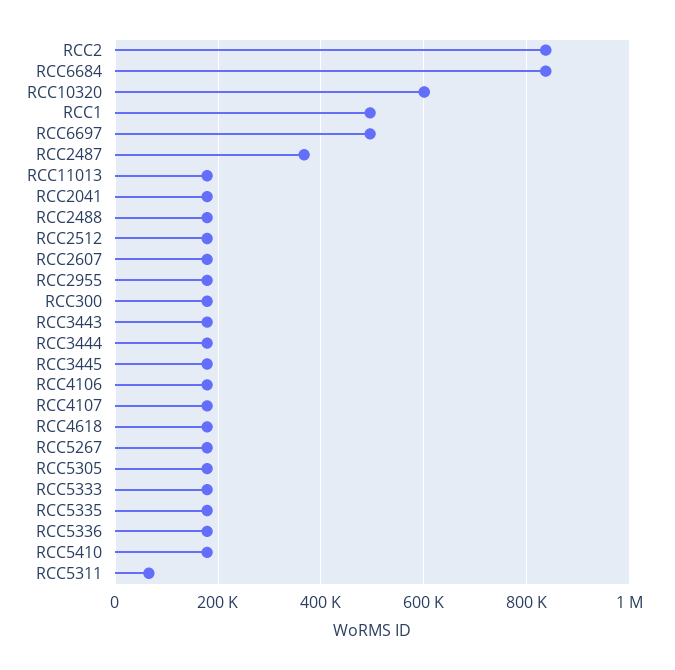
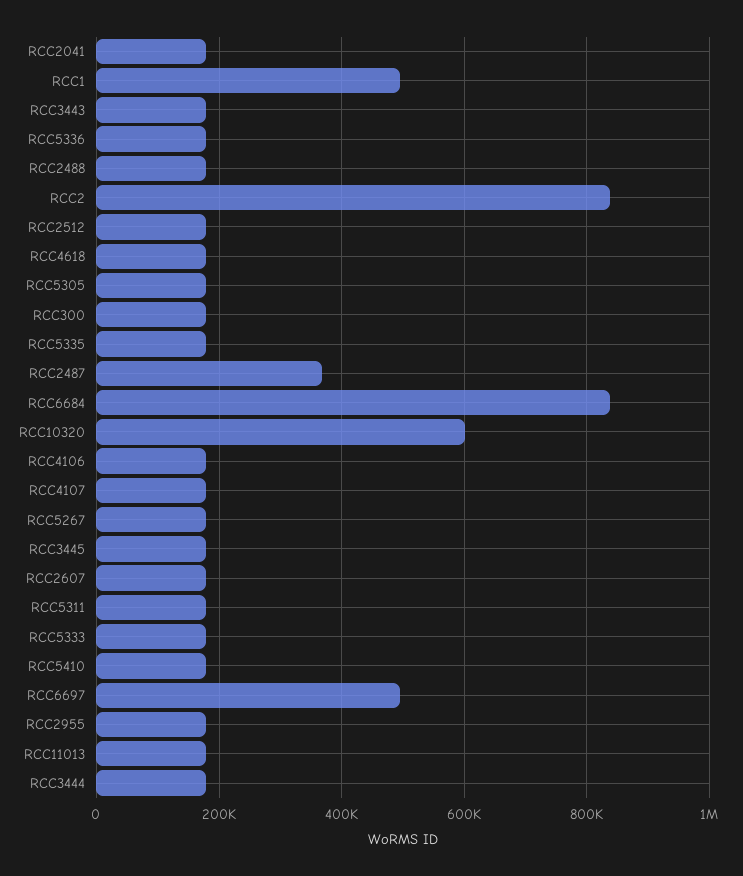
  {
    "RCC2": 840000,
    "RCC6684": 840000,
    "RCC10320": 600000,
    "RCC1": 500000,
    "RCC6697": 500000,
    "RCC2487": 360000,
    "RCC11013": 180000,
    "RCC2041": 180000,
    "RCC2488": 180000,
    "RCC2512": 180000,
    "RCC2607": 180000,
    "RCC2955": 180000,
    "RCC300": 180000,
    "RCC3443": 180000,
    "RCC3444": 180000,
    "RCC3445": 180000,
    "RCC4106": 180000,
    "RCC4107": 180000,
    "RCC4618": 180000,
    "RCC5267": 180000,
    "RCC5305": 180000,
    "RCC5333": 180000,
    "RCC5335": 180000,
    "RCC5336": 180000,
    "RCC5410": 180000,
-   "RCC5311": 60000
+   "RCC5311": 180000
  }

